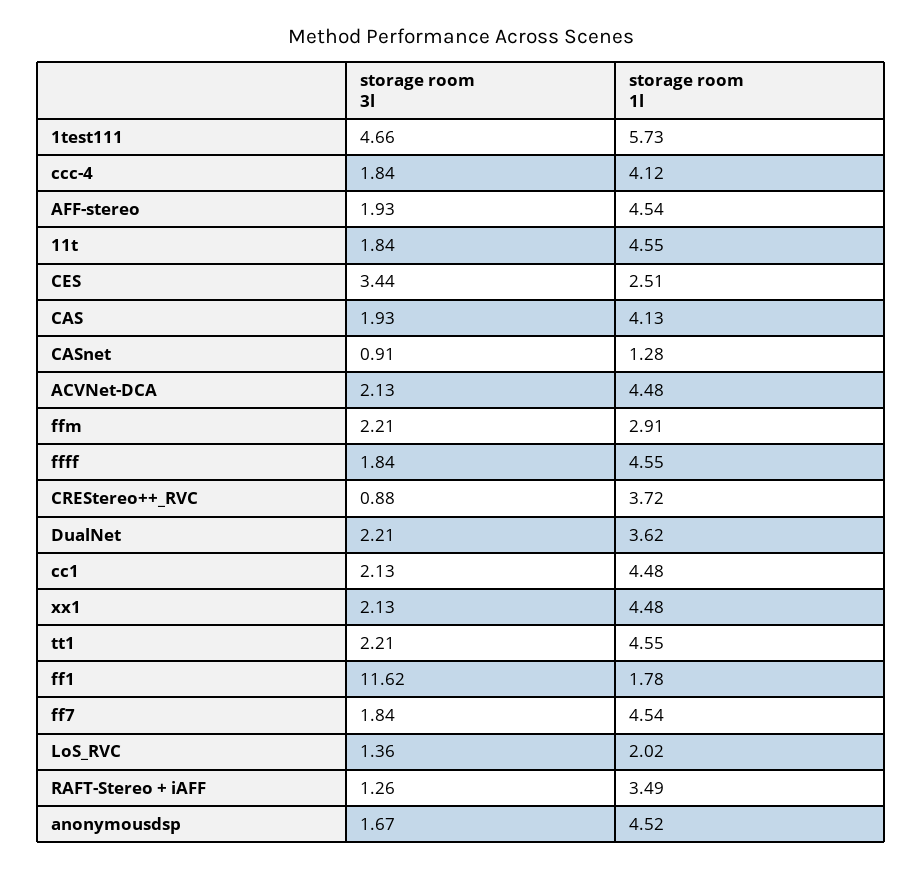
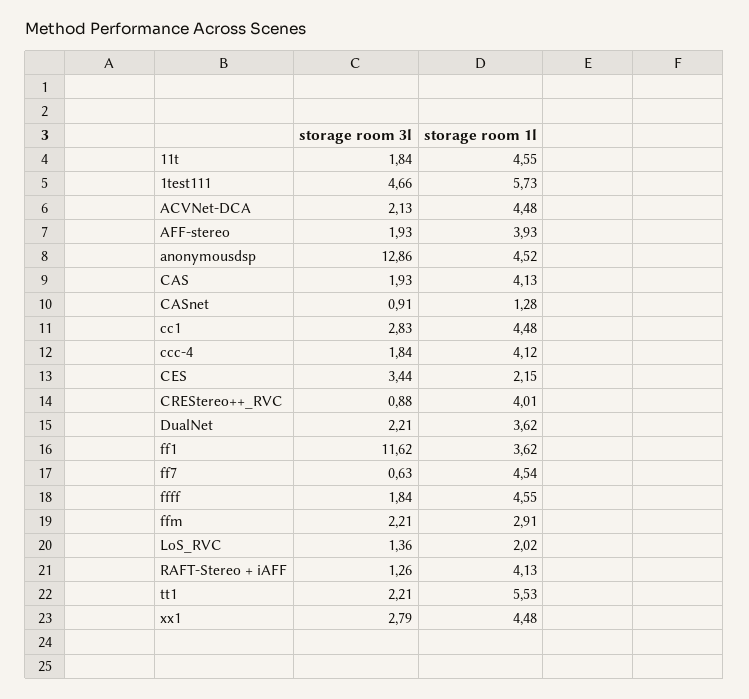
  {
    "storage room 3l": {
      "1test111": 4.66,
      "ccc-4": 1.84,
      "AFF-stereo": 1.93,
      "11t": 1.84,
      "CES": 3.44,
      "CAS": 1.93,
      "CASnet": 0.91,
      "ACVNet-DCA": 2.13,
      "ffm": 2.21,
      "ffff": 1.84,
      "CREStereo++_RVC": 0.88,
      "DualNet": 2.21,
-     "cc1": 2.13,
+     "cc1": 2.83,
-     "xx1": 2.13,
+     "xx1": 2.79,
      "tt1": 2.21,
      "ff1": 11.62,
-     "ff7": 1.84,
+     "ff7": 0.63,
      "LoS_RVC": 1.36,
      "RAFT-Stereo + iAFF": 1.26,
-     "anonymousdsp": 1.67
+     "anonymousdsp": 12.86
    },
    "storage room 1l": {
      "1test111": 5.73,
      "ccc-4": 4.12,
-     "AFF-stereo": 4.54,
+     "AFF-stereo": 3.93,
      "11t": 4.55,
-     "CES": 2.51,
+     "CES": 2.15,
      "CAS": 4.13,
      "CASnet": 1.28,
      "ACVNet-DCA": 4.48,
      "ffm": 2.91,
      "ffff": 4.55,
-     "CREStereo++_RVC": 3.72,
+     "CREStereo++_RVC": 4.01,
      "DualNet": 3.62,
      "cc1": 4.48,
      "xx1": 4.48,
-     "tt1": 4.55,
+     "tt1": 5.53,
-     "ff1": 1.78,
+     "ff1": 3.62,
      "ff7": 4.54,
      "LoS_RVC": 2.02,
-     "RAFT-Stereo + iAFF": 3.49,
+     "RAFT-Stereo + iAFF": 4.13,
      "anonymousdsp": 4.52
    }
  }

